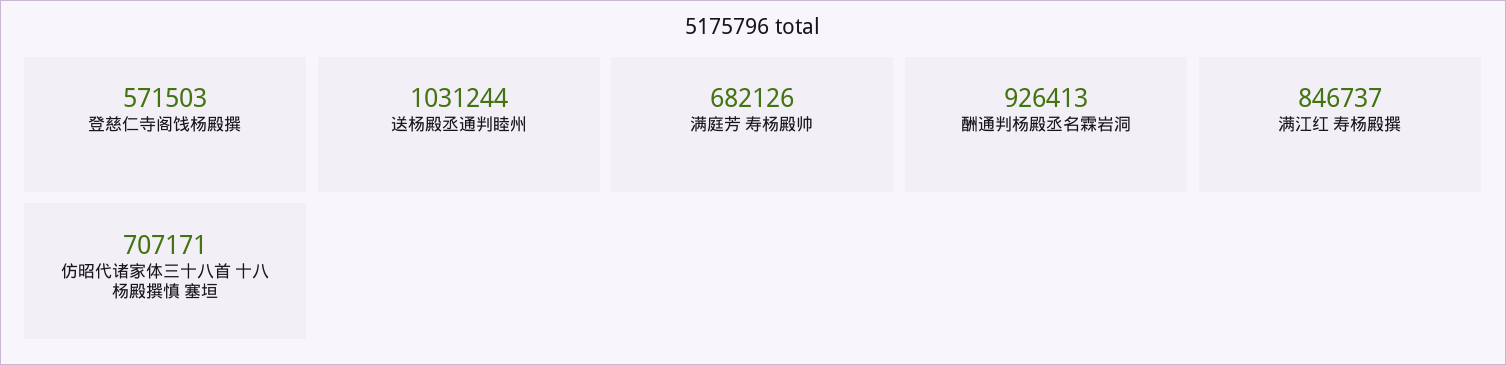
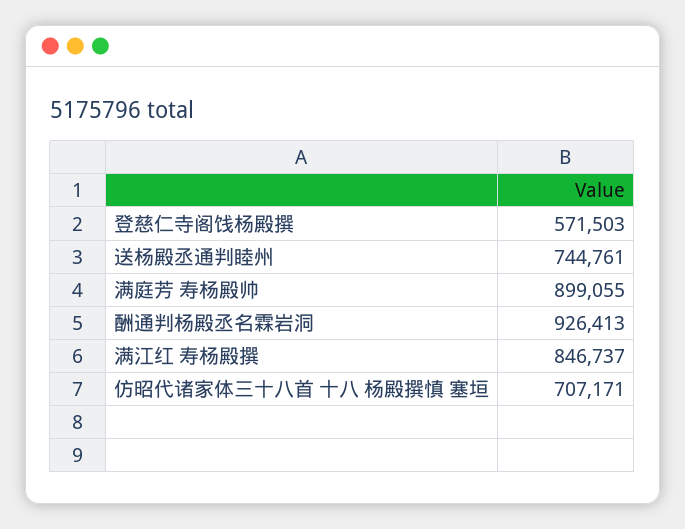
  {
    "登慈仁寺阁饯杨殿撰": 571503,
-   "送杨殿丞通判睦州": 1031244,
+   "送杨殿丞通判睦州": 744761,
-   "满庭芳 寿杨殿帅": 682126,
+   "满庭芳 寿杨殿帅": 899055,
    "酬通判杨殿丞名霖岩洞": 926413,
    "满江红 寿杨殿撰": 846737,
    "仿昭代诸家体三十八首 十八 杨殿撰慎 塞垣": 707171
  }

